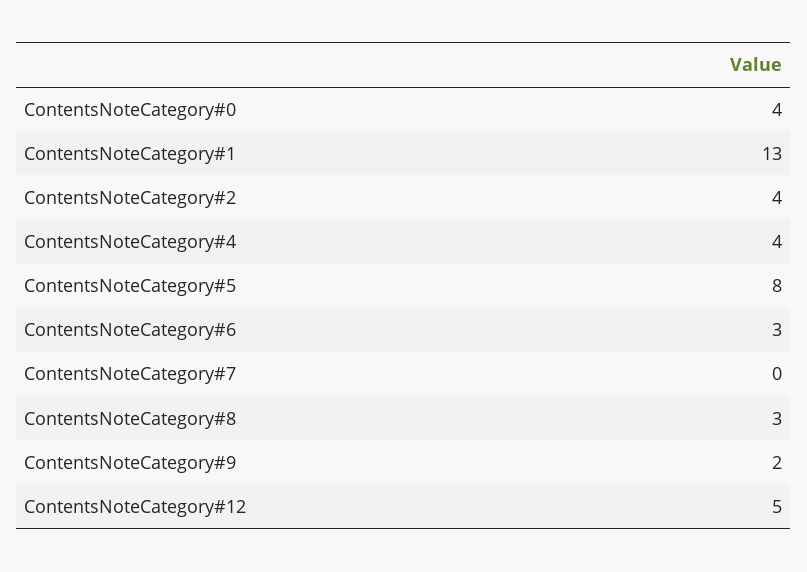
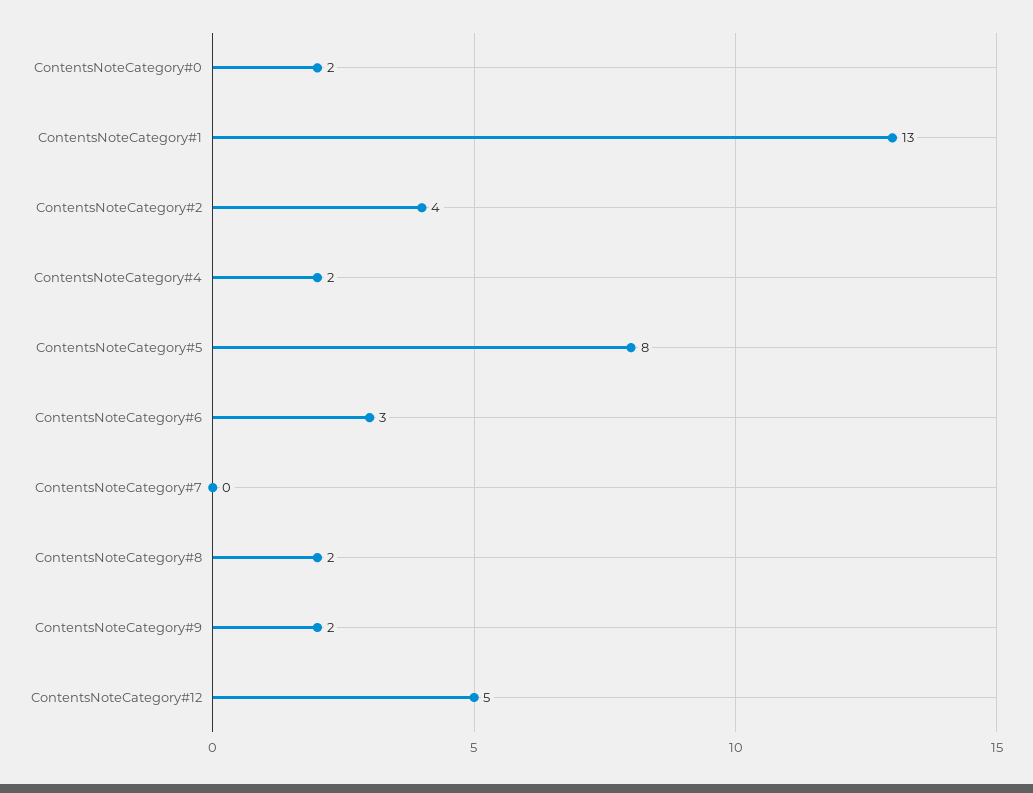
  {
-   "ContentsNoteCategory#0": 4,
+   "ContentsNoteCategory#0": 2,
    "ContentsNoteCategory#1": 13,
    "ContentsNoteCategory#2": 4,
-   "ContentsNoteCategory#4": 4,
+   "ContentsNoteCategory#4": 2,
    "ContentsNoteCategory#5": 8,
    "ContentsNoteCategory#6": 3,
    "ContentsNoteCategory#7": 0,
-   "ContentsNoteCategory#8": 3,
+   "ContentsNoteCategory#8": 2,
    "ContentsNoteCategory#9": 2,
    "ContentsNoteCategory#12": 5
  }

